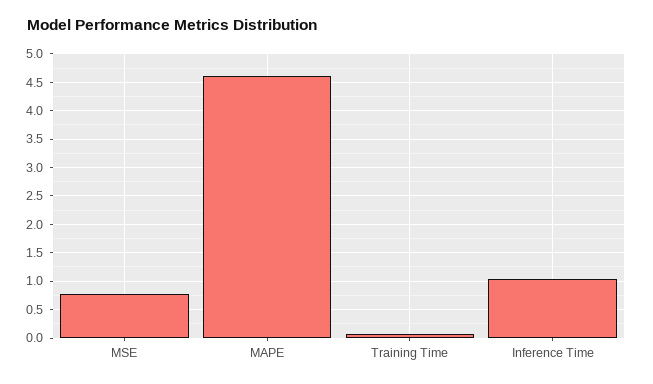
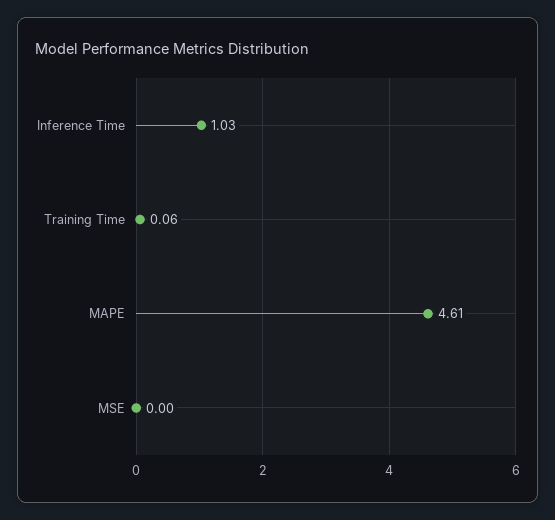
  {
-   "MSE": 0.75,
+   "MSE": 0,
    "MAPE": 4.61,
    "Training Time": 0.06,
    "Inference Time": 1.03
  }

